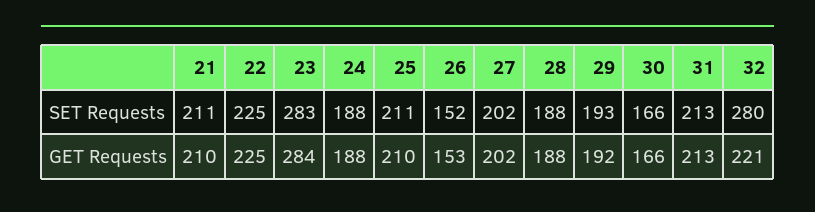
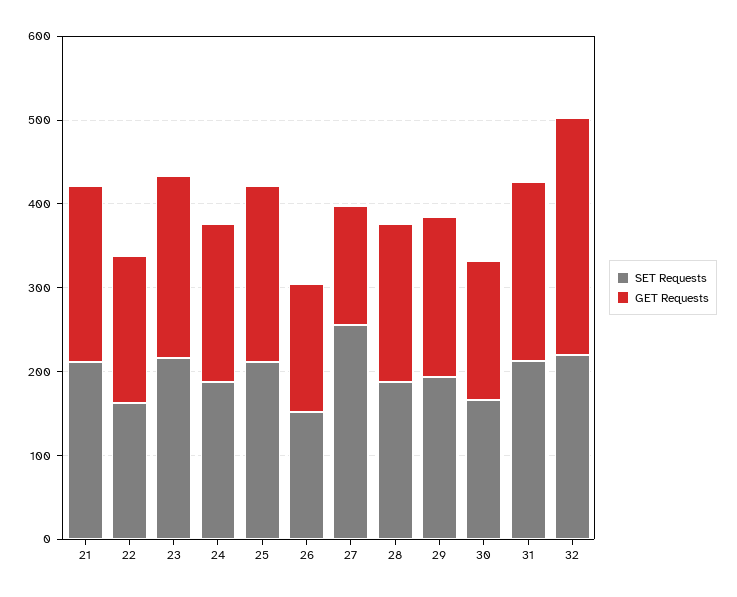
  {
    "SET Requests": {
      "21": 211,
-     "22": 225,
+     "22": 160,
-     "23": 283,
+     "23": 220,
      "24": 188,
      "25": 211,
      "26": 152,
-     "27": 202,
+     "27": 260,
      "28": 188,
      "29": 193,
      "30": 166,
      "31": 213,
-     "32": 280
+     "32": 220
    },
    "GET Requests": {
      "21": 210,
-     "22": 225,
+     "22": 180,
-     "23": 284,
+     "23": 220,
      "24": 188,
      "25": 210,
      "26": 153,
-     "27": 202,
+     "27": 140,
      "28": 188,
      "29": 192,
      "30": 166,
      "31": 213,
-     "32": 221
+     "32": 280
    }
  }

